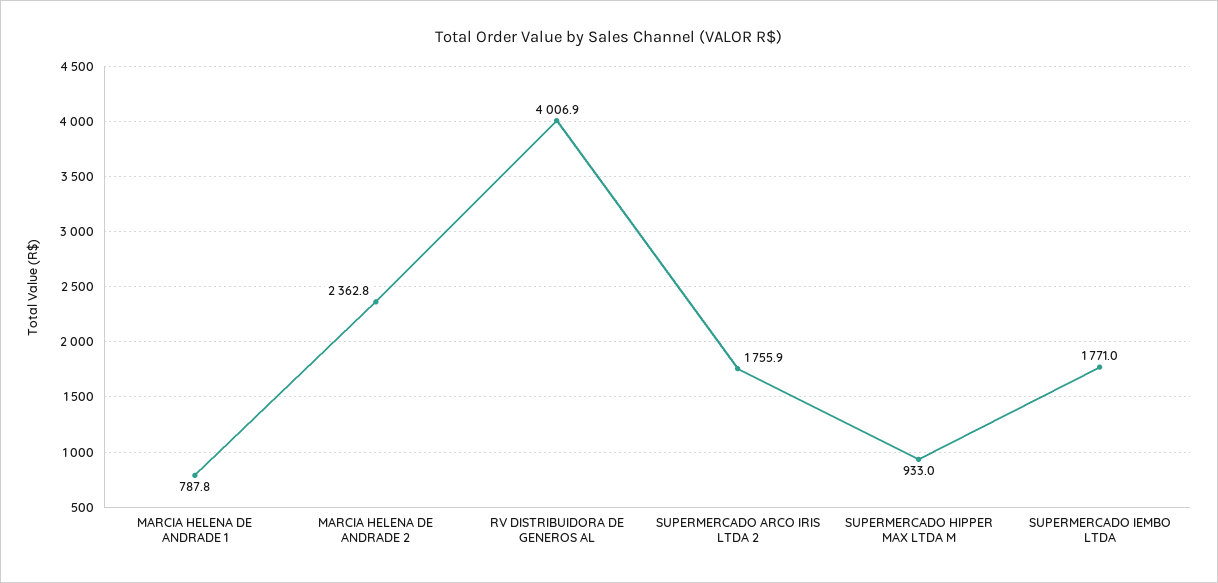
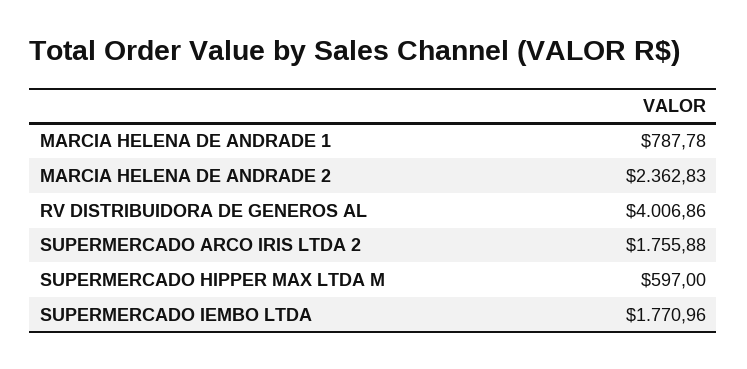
  {
    "MARCIA HELENA DE ANDRADE 1": 787.78,
    "MARCIA HELENA DE ANDRADE 2": 2362.83,
    "RV DISTRIBUIDORA DE GENEROS AL": 4006.86,
    "SUPERMERCADO ARCO IRIS LTDA 2": 1755.88,
-   "SUPERMERCADO HIPPER MAX LTDA M": 933,
+   "SUPERMERCADO HIPPER MAX LTDA M": 597,
    "SUPERMERCADO IEMBO LTDA": 1770.96
  }

